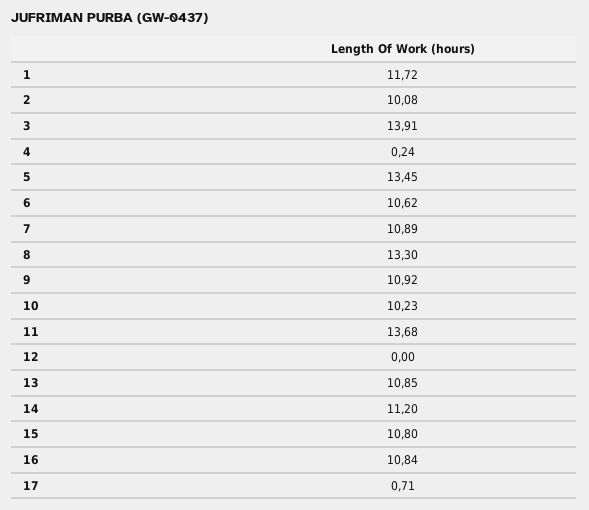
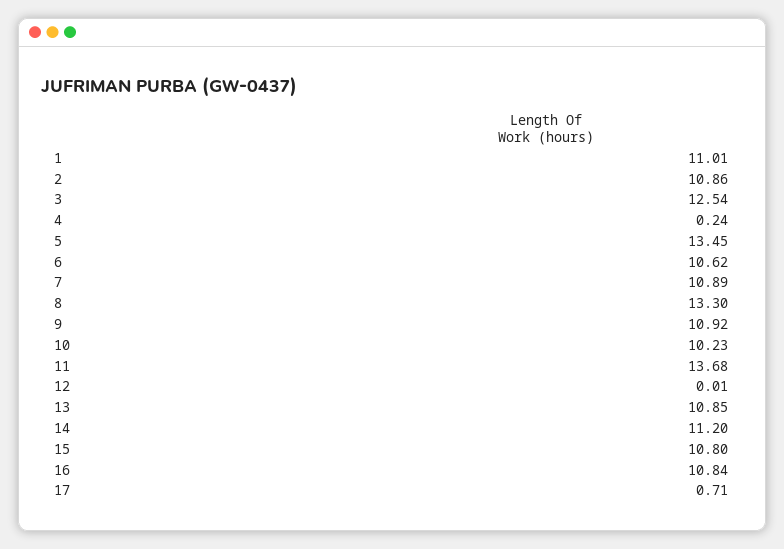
  {
-   "1": 11.72,
+   "1": 11.01,
-   "2": 10.08,
+   "2": 10.86,
-   "3": 13.91,
+   "3": 12.54,
    "4": 0.24,
    "5": 13.45,
    "6": 10.62,
    "7": 10.89,
    "8": 13.3,
    "9": 10.92,
    "10": 10.23,
    "11": 13.68,
-   "12": 0,
+   "12": 0.01,
    "13": 10.85,
    "14": 11.2,
    "15": 10.8,
    "16": 10.84,
    "17": 0.71
  }

